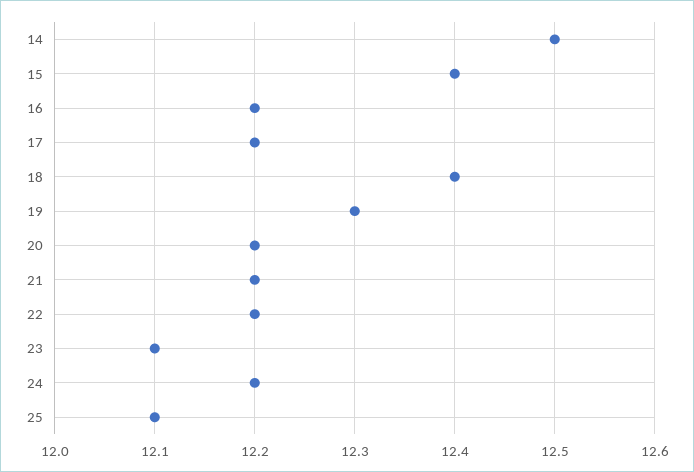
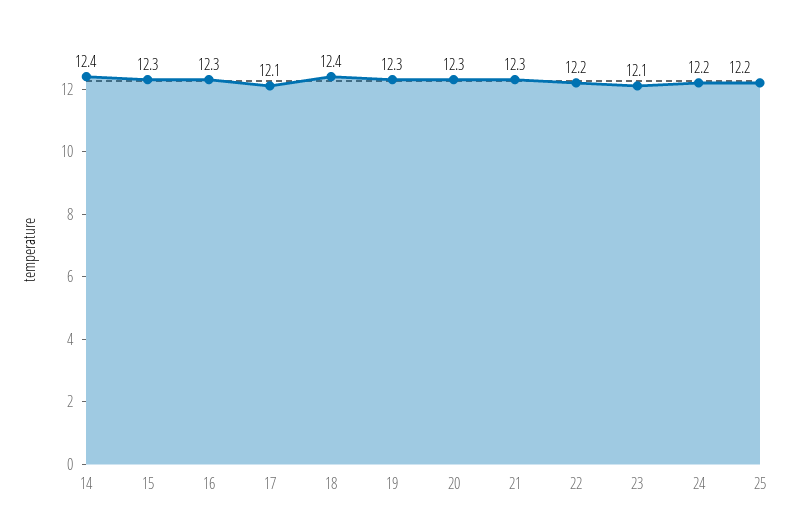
  {
-   "14": 12.5,
+   "14": 12.4,
-   "15": 12.4,
+   "15": 12.3,
-   "16": 12.2,
+   "16": 12.3,
-   "17": 12.2,
+   "17": 12.1,
    "18": 12.4,
    "19": 12.3,
-   "20": 12.2,
+   "20": 12.3,
-   "21": 12.2,
+   "21": 12.3,
    "22": 12.2,
    "23": 12.1,
    "24": 12.2,
-   "25": 12.1
+   "25": 12.2
  }

